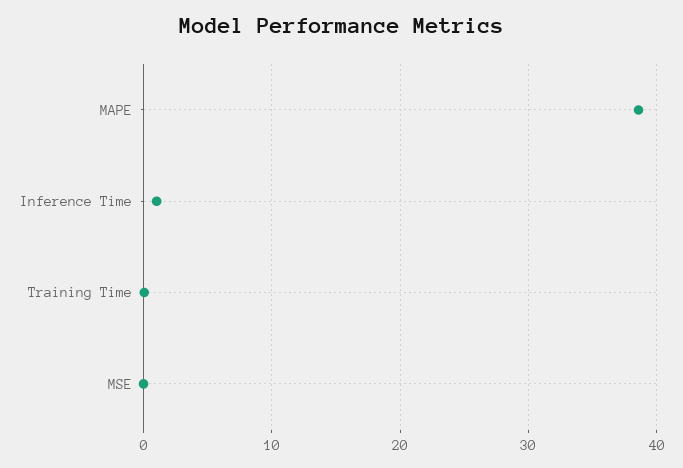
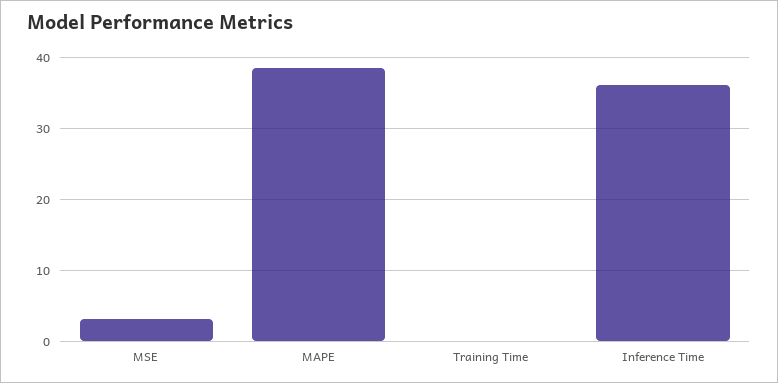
  {
    "MAPE": 39,
-   "Inference Time": 1,
+   "Inference Time": 36,
    "Training Time": 0,
-   "MSE": 0
+   "MSE": 3
  }

